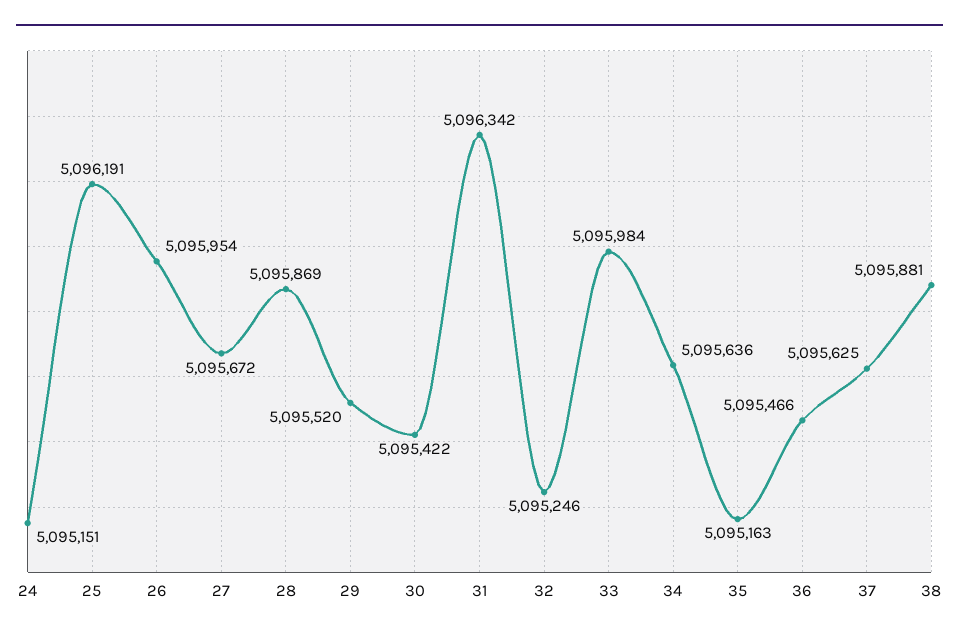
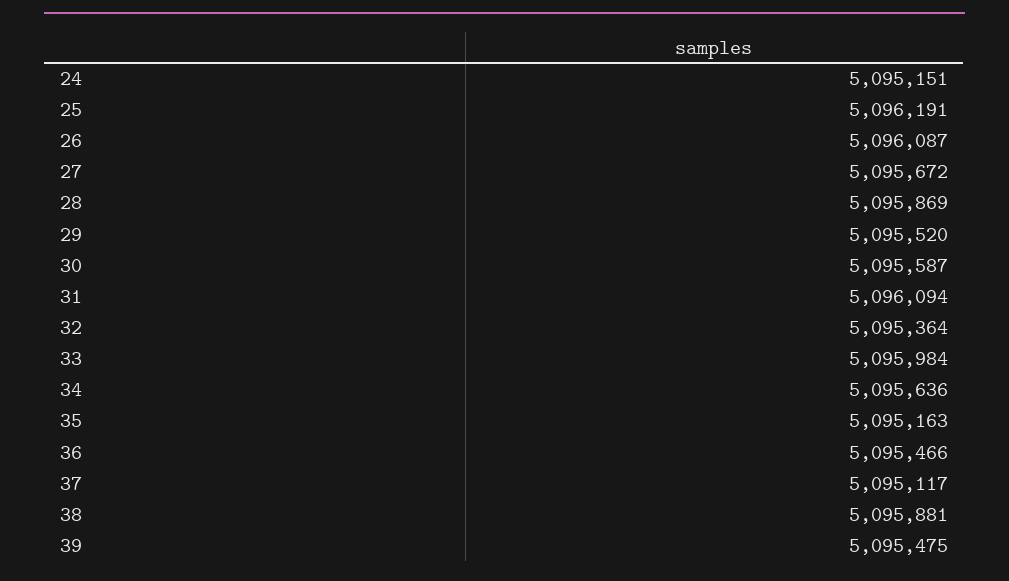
  {
    "24": 5095151,
    "25": 5096191,
-   "26": 5095954,
+   "26": 5096087,
    "27": 5095672,
    "28": 5095869,
    "29": 5095520,
-   "30": 5095422,
+   "30": 5095587,
-   "31": 5096342,
+   "31": 5096094,
-   "32": 5095246,
+   "32": 5095364,
    "33": 5095984,
    "34": 5095636,
    "35": 5095163,
    "36": 5095466,
-   "37": 5095625,
+   "37": 5095117,
-   "38": 5095881
+   "38": 5095881,
+   "39": 5095475
  }

